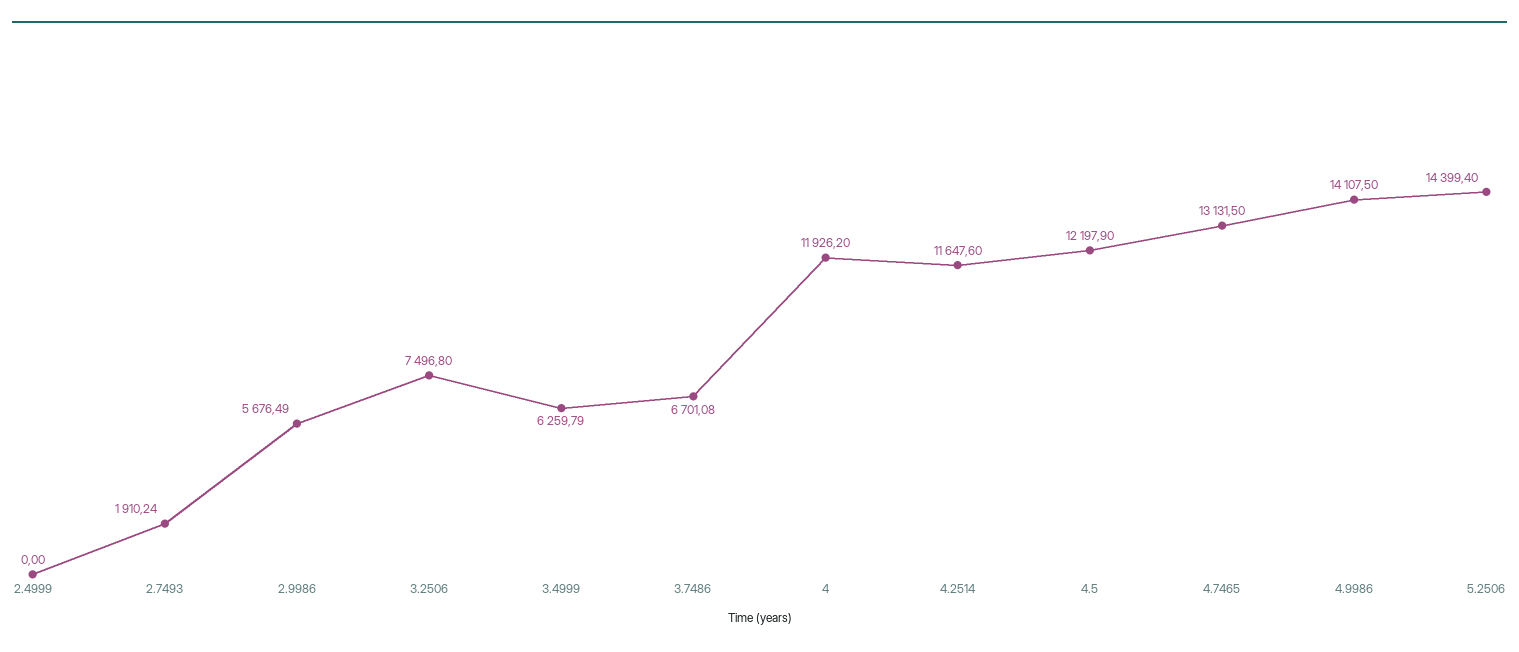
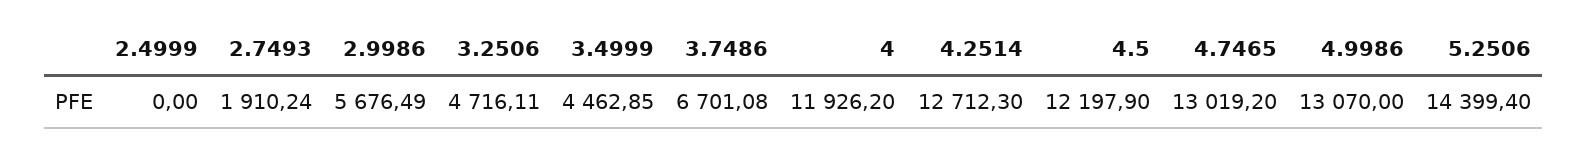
  {
    "2.4999": 0,
    "2.7493": 1910.24,
    "2.9986": 5676.49,
-   "3.2506": 7496.8,
+   "3.2506": 4716.11,
-   "3.4999": 6259.79,
+   "3.4999": 4462.85,
    "3.7486": 6701.08,
    "4": 11926.2,
-   "4.2514": 11647.6,
+   "4.2514": 12712.3,
    "4.5": 12197.9,
-   "4.7465": 13131.5,
+   "4.7465": 13019.2,
-   "4.9986": 14107.5,
+   "4.9986": 13070,
    "5.2506": 14399.4
  }

